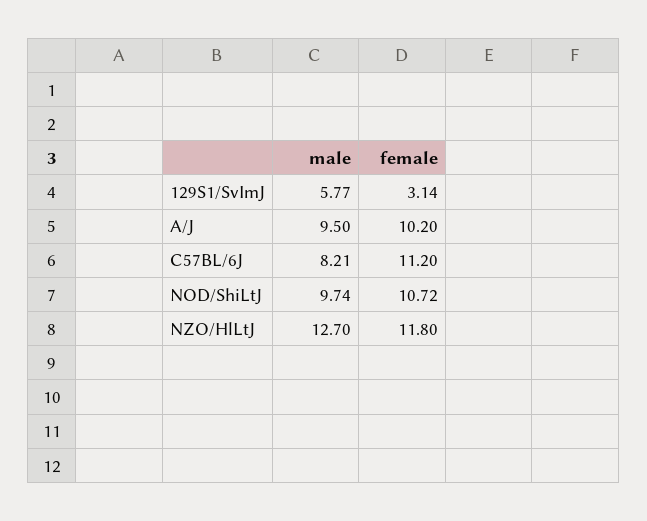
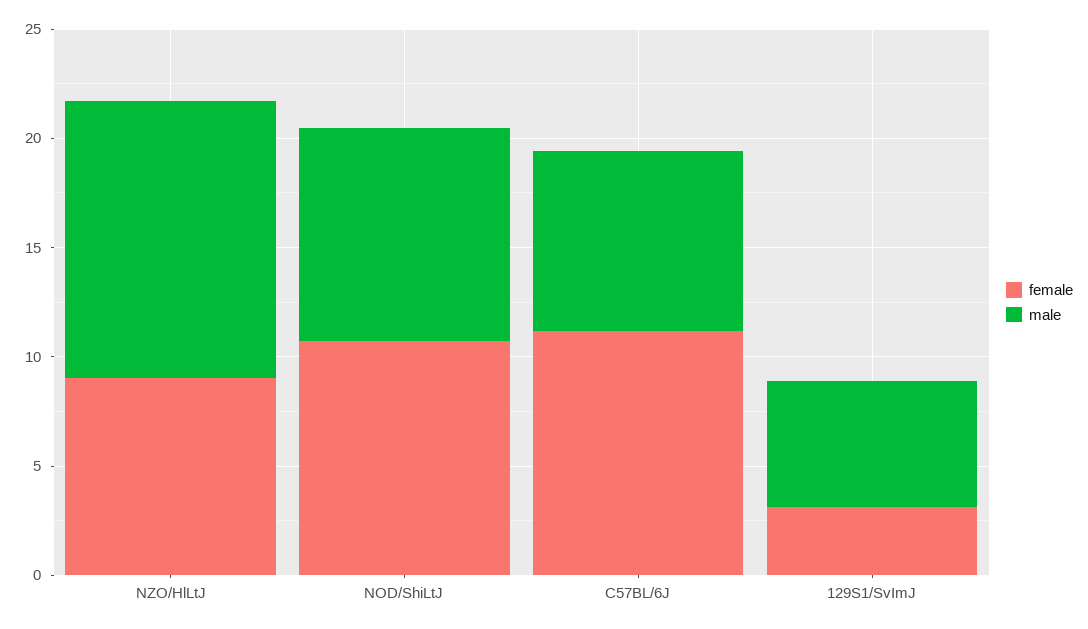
  {
    "male": {
      "129S1/SvImJ": 5.77,
-     "A/J": 9.5,
      "C57BL/6J": 8.21,
      "NOD/ShiLtJ": 9.74,
      "NZO/HlLtJ": 12.7
    },
    "female": {
      "129S1/SvImJ": 3.14,
-     "A/J": 10.2,
      "C57BL/6J": 11.2,
      "NOD/ShiLtJ": 10.72,
-     "NZO/HlLtJ": 11.8
+     "NZO/HlLtJ": 9
    }
  }

